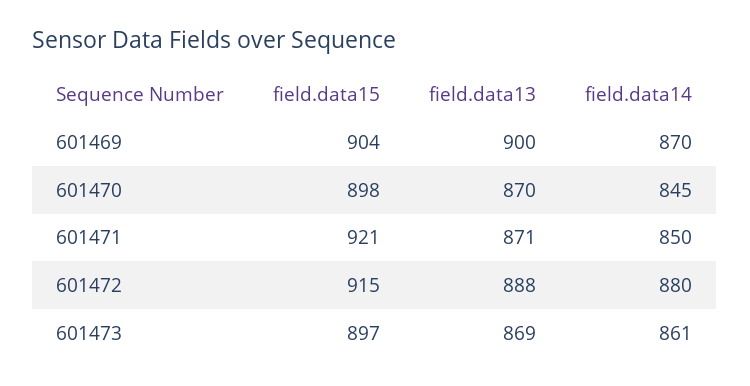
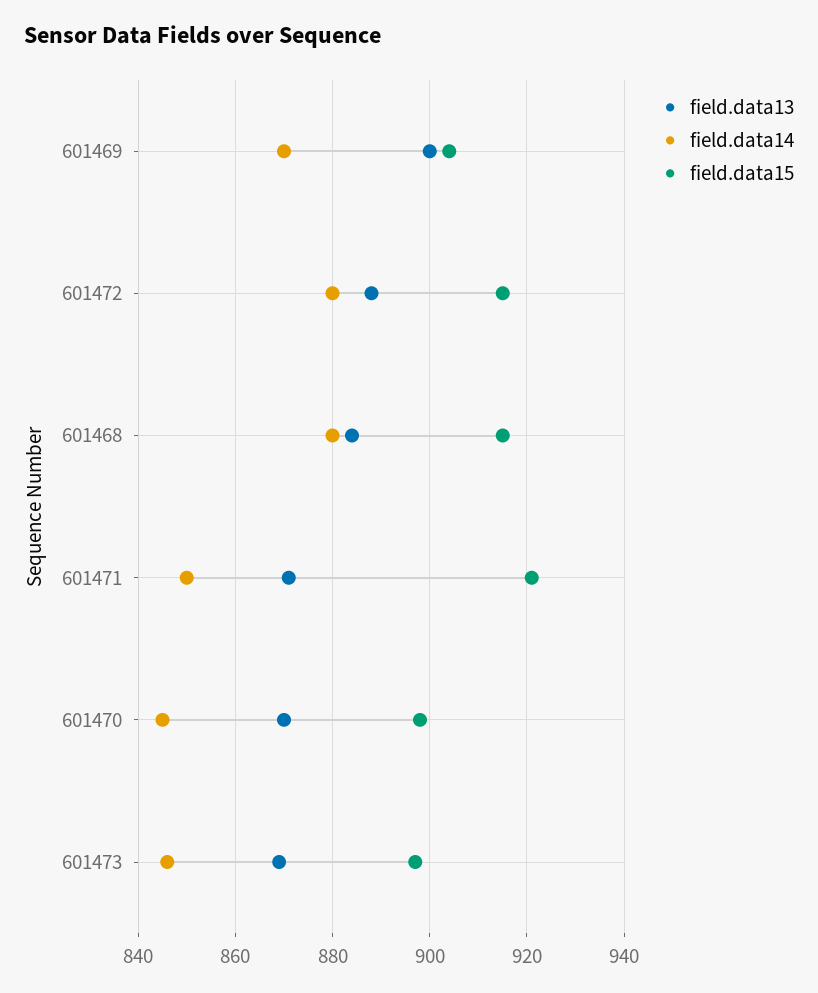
  {
    "field.data15": {
      "601469": 904,
      "601470": 898,
      "601471": 921,
      "601472": 915,
-     "601473": 897
+     "601473": 897,
+     "601468": 915
    },
    "field.data13": {
      "601469": 900,
      "601470": 870,
      "601471": 871,
      "601472": 888,
-     "601473": 869
+     "601473": 869,
+     "601468": 885
    },
    "field.data14": {
      "601469": 870,
      "601470": 845,
      "601471": 850,
      "601472": 880,
-     "601473": 861
+     "601473": 845,
+     "601468": 880
    }
  }

